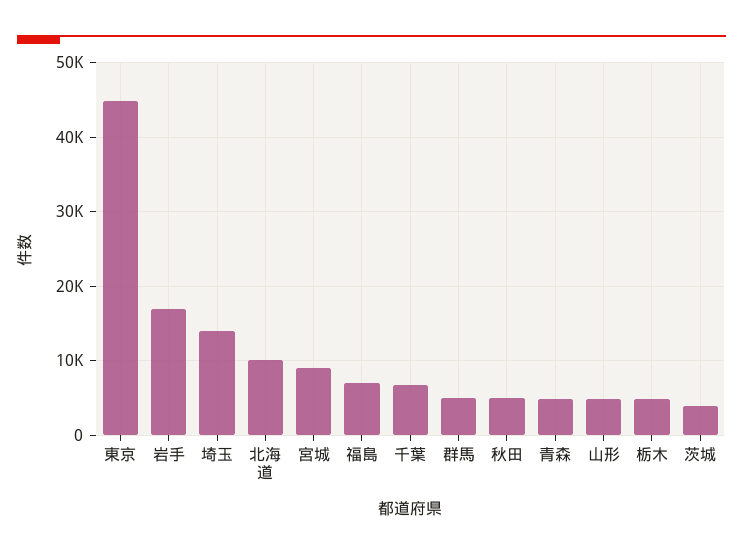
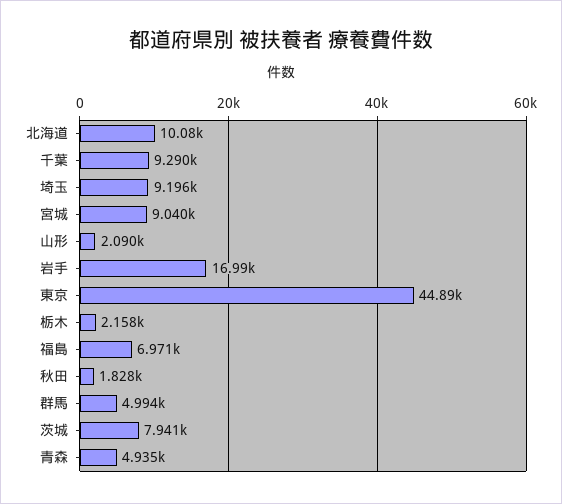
  {
    "東京": 44890,
    "岩手": 16990,
-   "埼玉": 14000,
+   "埼玉": 9196,
    "北海道": 10080,
    "宮城": 9040,
    "福島": 6971,
-   "千葉": 7000,
+   "千葉": 9290,
    "群馬": 4994,
-   "秋田": 5000,
+   "秋田": 1828,
    "青森": 4935,
-   "山形": 5000,
+   "山形": 2090,
-   "栃木": 5000,
+   "栃木": 2158,
-   "茨城": 4000
+   "茨城": 7941
  }

